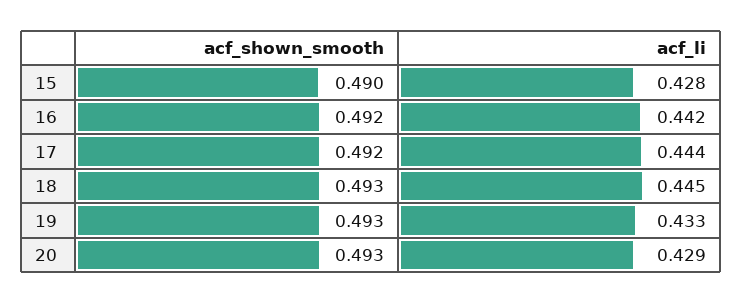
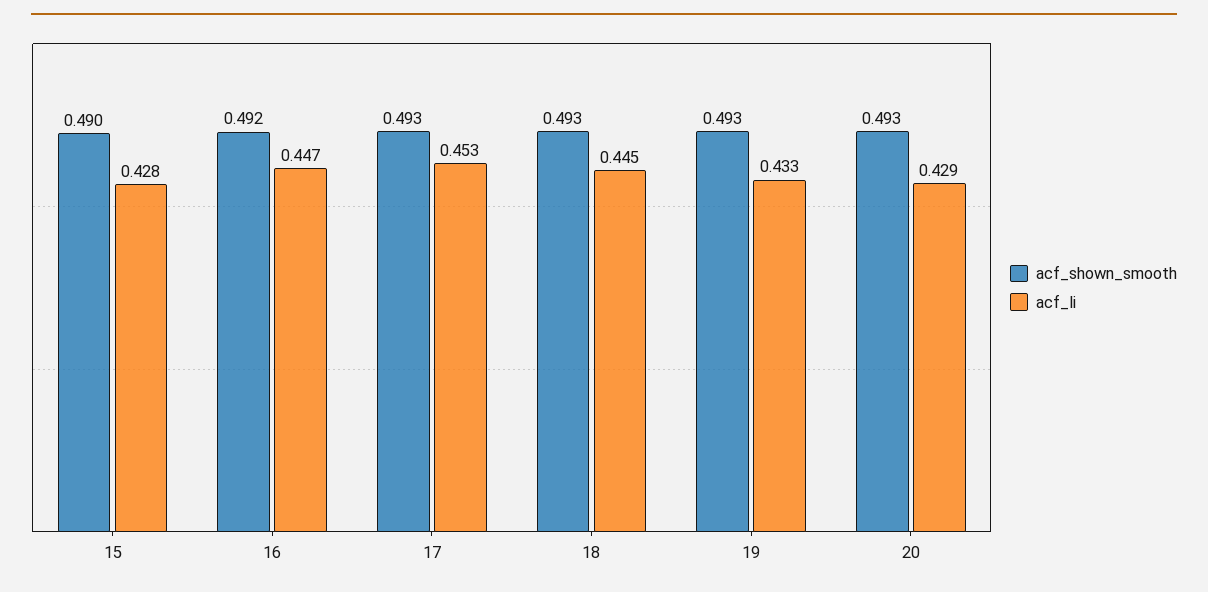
  {
    "acf_shown_smooth": {
      "15": 0.49,
      "16": 0.492,
-     "17": 0.492,
+     "17": 0.493,
      "18": 0.493,
      "19": 0.493,
      "20": 0.493
    },
    "acf_li": {
      "15": 0.428,
-     "16": 0.442,
+     "16": 0.447,
-     "17": 0.444,
+     "17": 0.453,
      "18": 0.445,
      "19": 0.433,
      "20": 0.429
    }
  }

